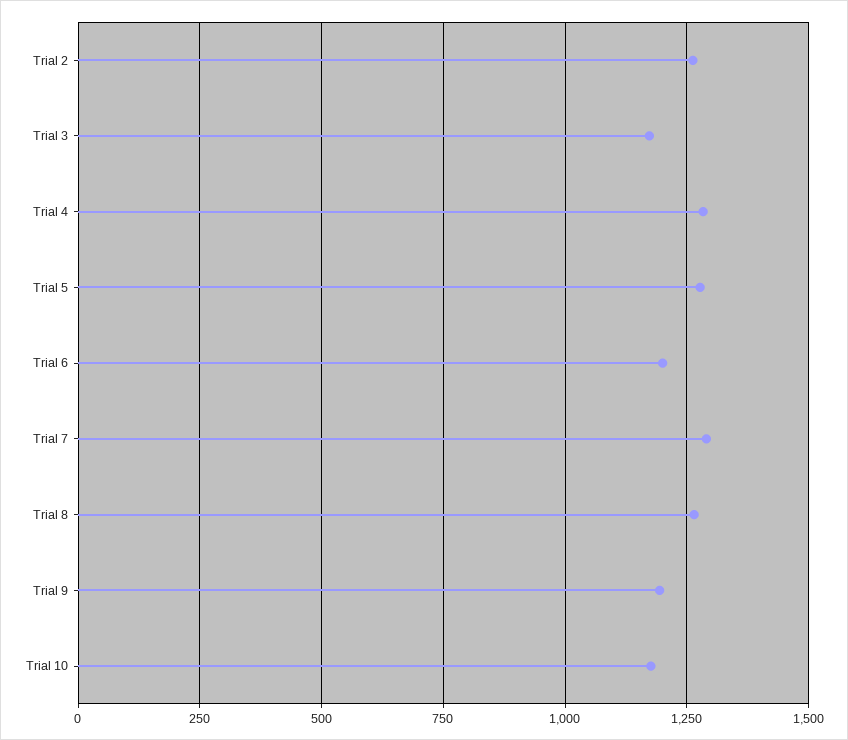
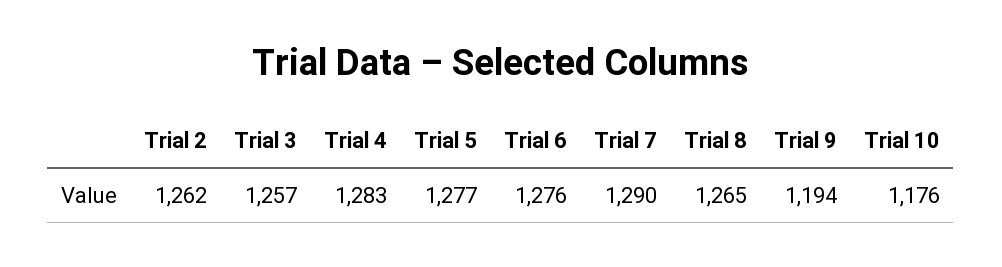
  {
    "Trial 2": 1262,
-   "Trial 3": 1175,
+   "Trial 3": 1257,
    "Trial 4": 1283,
    "Trial 5": 1277,
-   "Trial 6": 1200,
+   "Trial 6": 1276,
    "Trial 7": 1290,
    "Trial 8": 1265,
    "Trial 9": 1194,
    "Trial 10": 1176
  }

